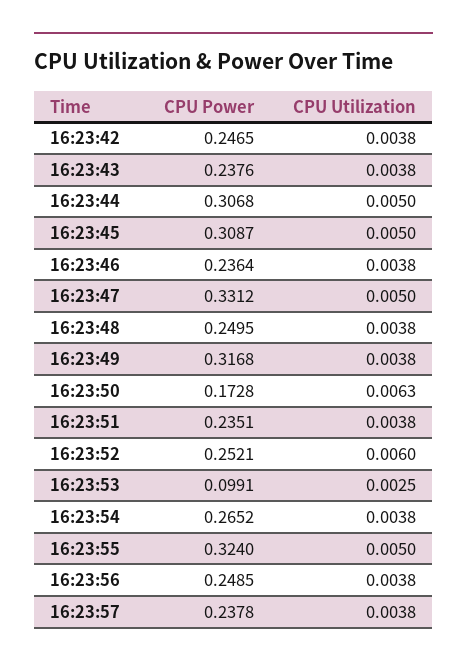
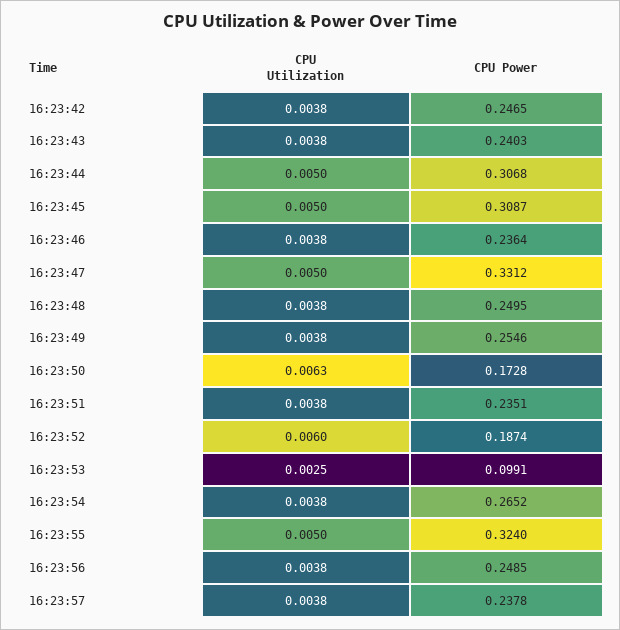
  {
    "CPU Power": {
      "16:23:42": 0.2465,
-     "16:23:43": 0.2376,
+     "16:23:43": 0.2403,
      "16:23:44": 0.3068,
      "16:23:45": 0.3087,
      "16:23:46": 0.2364,
      "16:23:47": 0.3312,
      "16:23:48": 0.2495,
-     "16:23:49": 0.3168,
+     "16:23:49": 0.2546,
      "16:23:50": 0.1728,
      "16:23:51": 0.2351,
-     "16:23:52": 0.2521,
+     "16:23:52": 0.1874,
      "16:23:53": 0.0991,
      "16:23:54": 0.2652,
      "16:23:55": 0.324,
      "16:23:56": 0.2485,
      "16:23:57": 0.2378
    },
    "CPU Utilization": {
      "16:23:42": 0.0038,
      "16:23:43": 0.0038,
      "16:23:44": 0.005,
      "16:23:45": 0.005,
      "16:23:46": 0.0038,
      "16:23:47": 0.005,
      "16:23:48": 0.0038,
      "16:23:49": 0.0038,
      "16:23:50": 0.0063,
      "16:23:51": 0.0038,
      "16:23:52": 0.006,
      "16:23:53": 0.0025,
      "16:23:54": 0.0038,
      "16:23:55": 0.005,
      "16:23:56": 0.0038,
      "16:23:57": 0.0038
    }
  }

